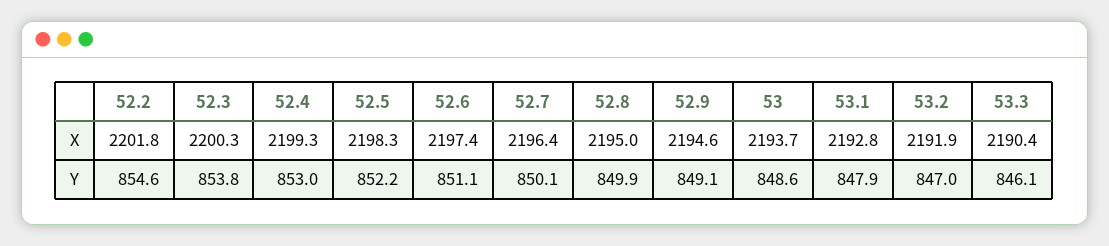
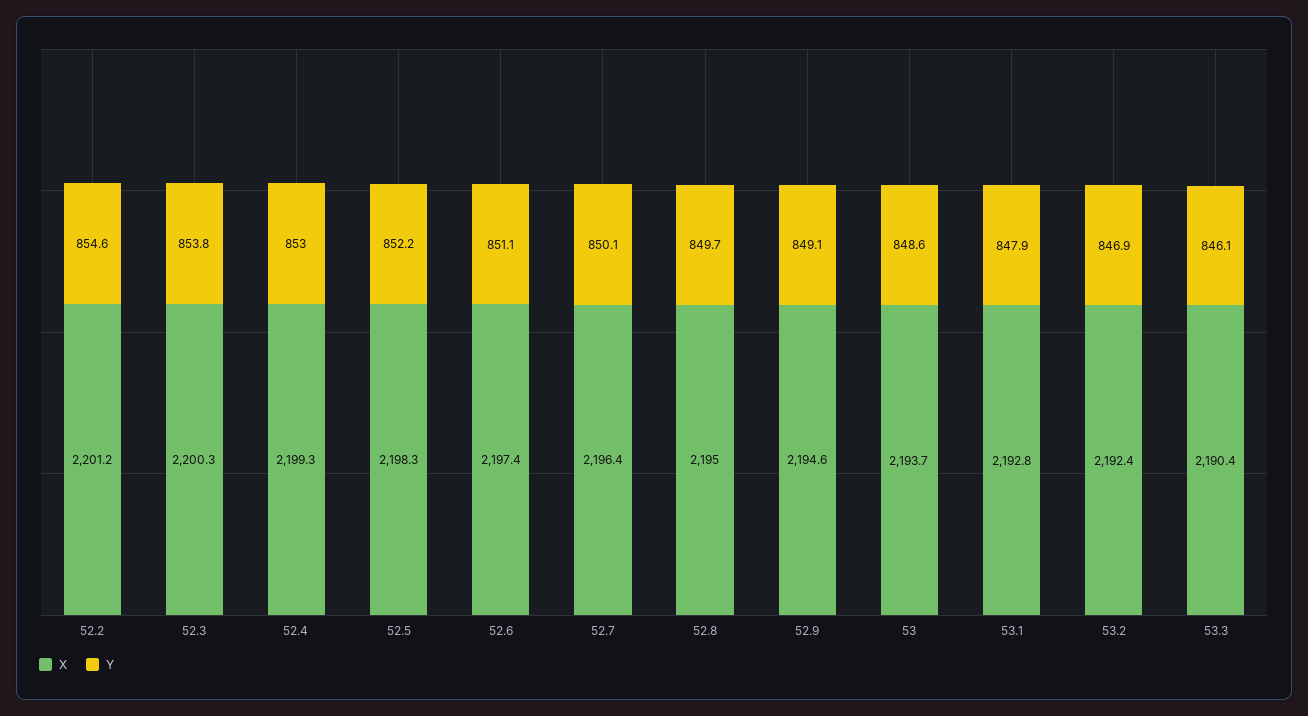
  {
    "X": {
-     "52.2": 2201.8,
+     "52.2": 2201.2,
      "52.3": 2200.3,
      "52.4": 2199.3,
      "52.5": 2198.3,
      "52.6": 2197.4,
      "52.7": 2196.4,
      "52.8": 2195,
      "52.9": 2194.6,
      "53": 2193.7,
      "53.1": 2192.8,
-     "53.2": 2191.9,
+     "53.2": 2192.4,
      "53.3": 2190.4
    },
    "Y": {
      "52.2": 854.6,
      "52.3": 853.8,
      "52.4": 853,
      "52.5": 852.2,
      "52.6": 851.1,
      "52.7": 850.1,
-     "52.8": 849.9,
+     "52.8": 849.7,
      "52.9": 849.1,
      "53": 848.6,
      "53.1": 847.9,
-     "53.2": 847,
+     "53.2": 846.9,
      "53.3": 846.1
    }
  }

